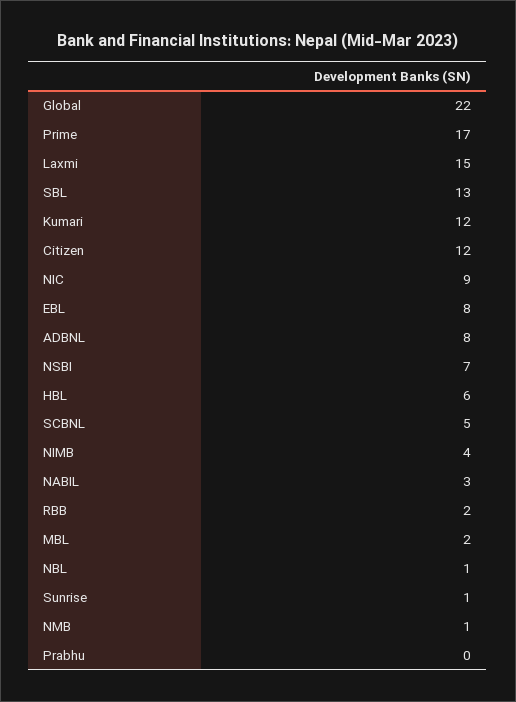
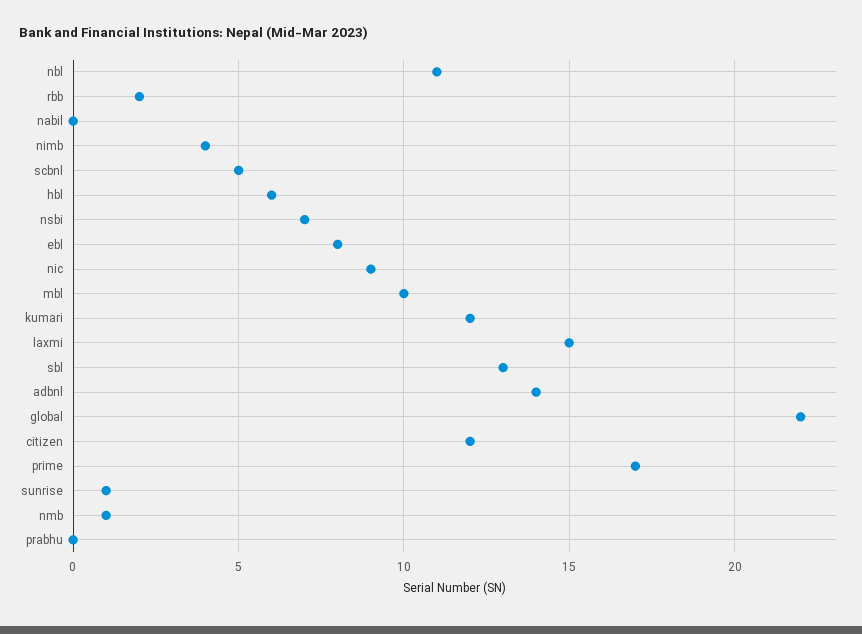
  {
    "Global": 22,
    "Prime": 17,
    "Laxmi": 15,
    "SBL": 13,
    "Kumari": 12,
    "Citizen": 12,
    "NIC": 9,
    "EBL": 8,
-   "ADBNL": 8,
+   "ADBNL": 14,
    "NSBI": 7,
    "HBL": 6,
    "SCBNL": 5,
    "NIMB": 4,
-   "NABIL": 3,
+   "NABIL": 0,
    "RBB": 2,
-   "MBL": 2,
+   "MBL": 10,
-   "NBL": 1,
+   "NBL": 11,
    "Sunrise": 1,
    "NMB": 1,
    "Prabhu": 0
  }

